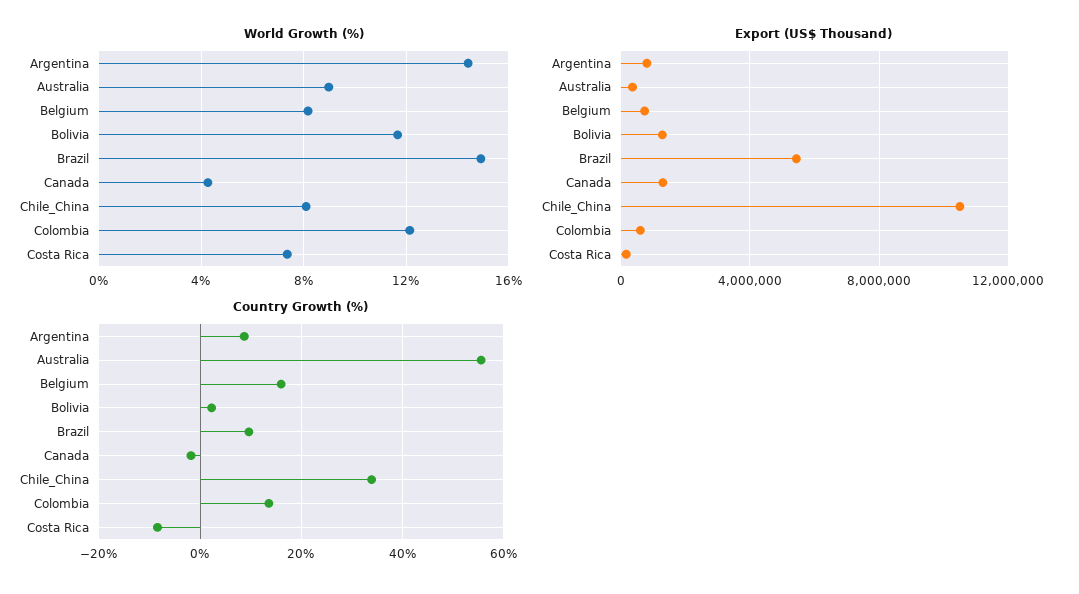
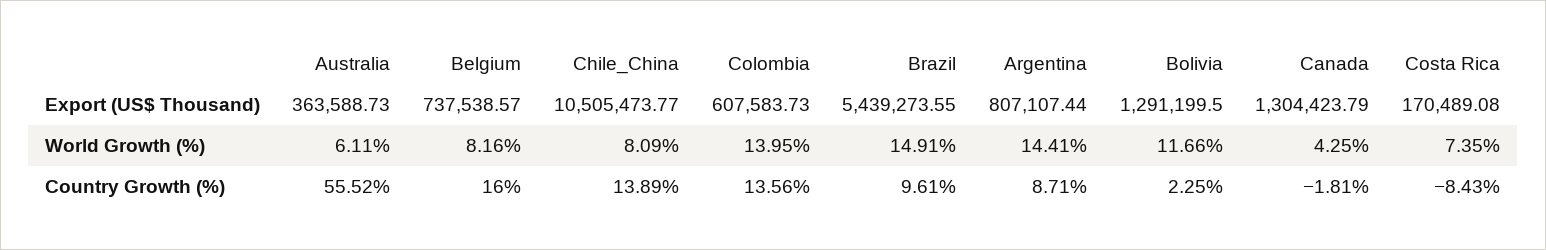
  {
    "World Growth (%)": {
      "Argentina": 14.41,
-     "Australia": 9,
+     "Australia": 6.11,
      "Belgium": 8.16,
      "Bolivia": 11.66,
      "Brazil": 14.91,
      "Canada": 4.25,
      "Chile_China": 8.09,
-     "Colombia": 12,
+     "Colombia": 13.95,
      "Costa Rica": 7.35
    },
    "Export (US$ Thousand)": {
      "Argentina": 807107.44,
      "Australia": 363588.73,
      "Belgium": 737538.57,
      "Bolivia": 1291199.5,
      "Brazil": 5439273.55,
      "Canada": 1304423.79,
      "Chile_China": 10505473.77,
      "Colombia": 607583.73,
      "Costa Rica": 170489.08
    },
    "Country Growth (%)": {
      "Argentina": 8.71,
      "Australia": 55.52,
      "Belgium": 16,
      "Bolivia": 2.25,
      "Brazil": 9.61,
      "Canada": -1.81,
-     "Chile_China": 34,
+     "Chile_China": 13.89,
      "Colombia": 13.56,
      "Costa Rica": -8.43
    }
  }

